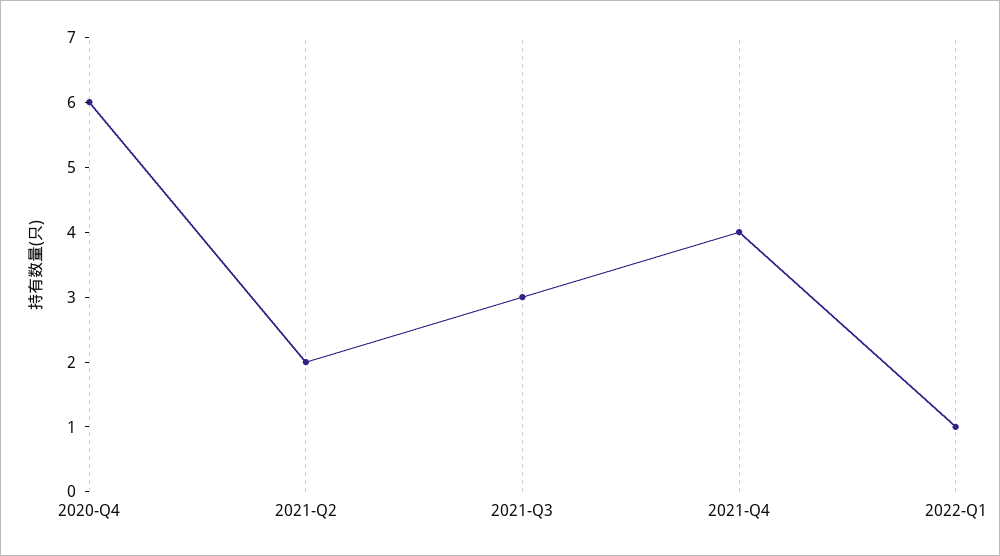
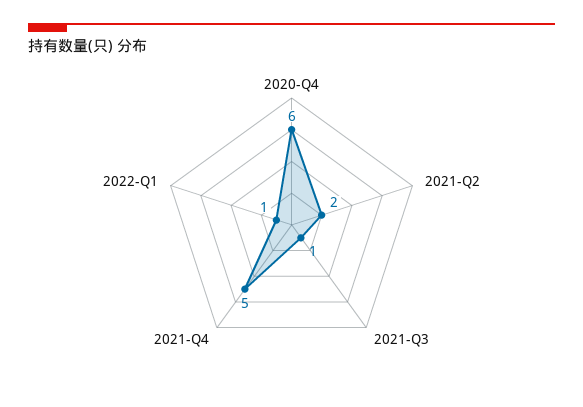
  {
    "2020-Q4": 6,
    "2021-Q2": 2,
-   "2021-Q3": 3,
+   "2021-Q3": 1,
-   "2021-Q4": 4,
+   "2021-Q4": 5,
    "2022-Q1": 1
  }

